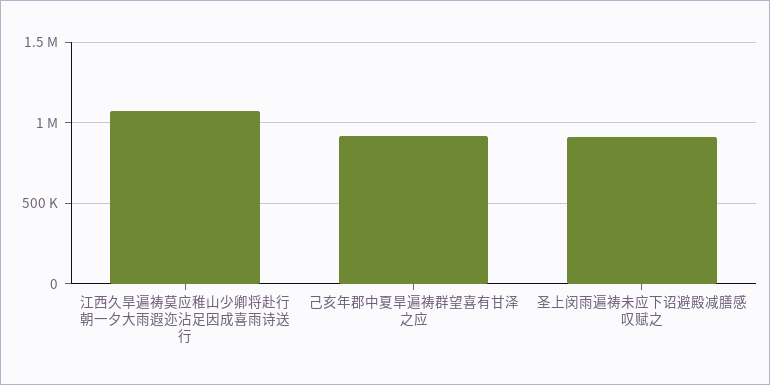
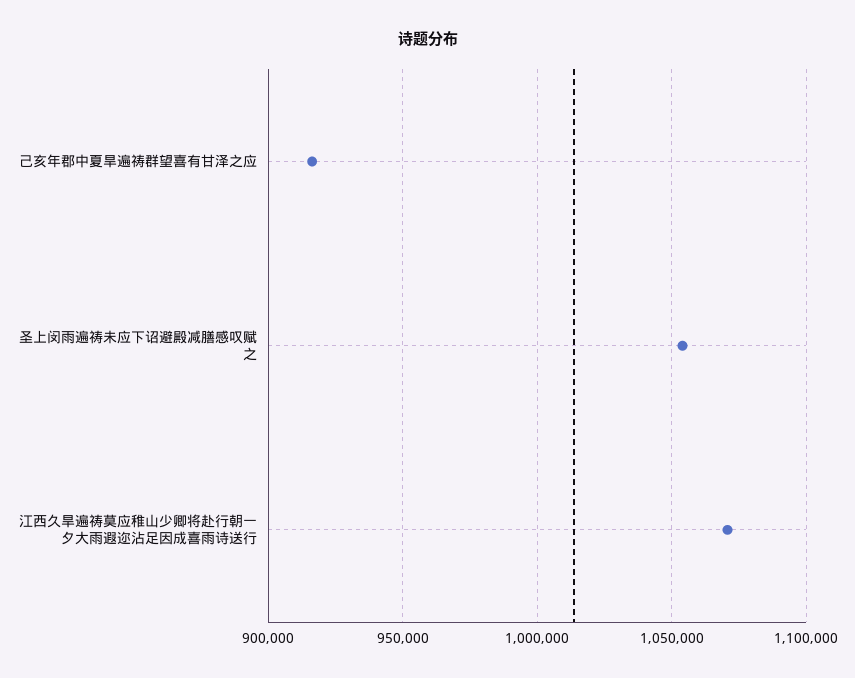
  {
    "江西久旱遍祷莫应稚山少卿将赴行朝一夕大雨遐迩沾足因成喜雨诗送行": 1070000,
    "己亥年郡中夏旱遍祷群望喜有甘泽之应": 915000,
-   "圣上闵雨遍祷未应下诏避殿减膳感叹赋之": 900000
+   "圣上闵雨遍祷未应下诏避殿减膳感叹赋之": 1055000
  }

